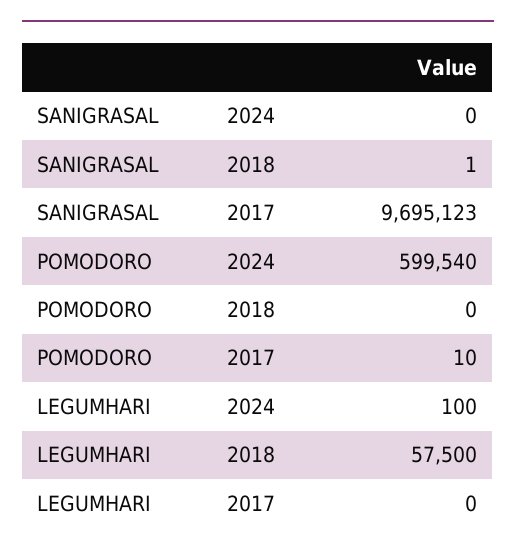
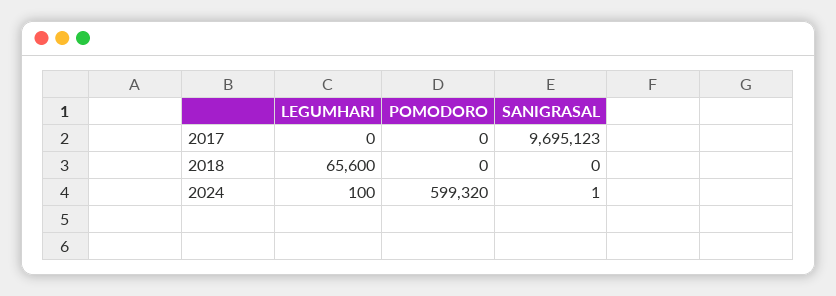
  {
    "SANIGRASAL": {
-     "2024": 0,
+     "2024": 1,
-     "2018": 1,
+     "2018": 0,
      "2017": 9695123
    },
    "POMODORO": {
-     "2024": 599540,
+     "2024": 599320,
      "2018": 0,
-     "2017": 10
+     "2017": 0
    },
    "LEGUMHARI": {
      "2024": 100,
-     "2018": 57500,
+     "2018": 65600,
      "2017": 0
    }
  }

